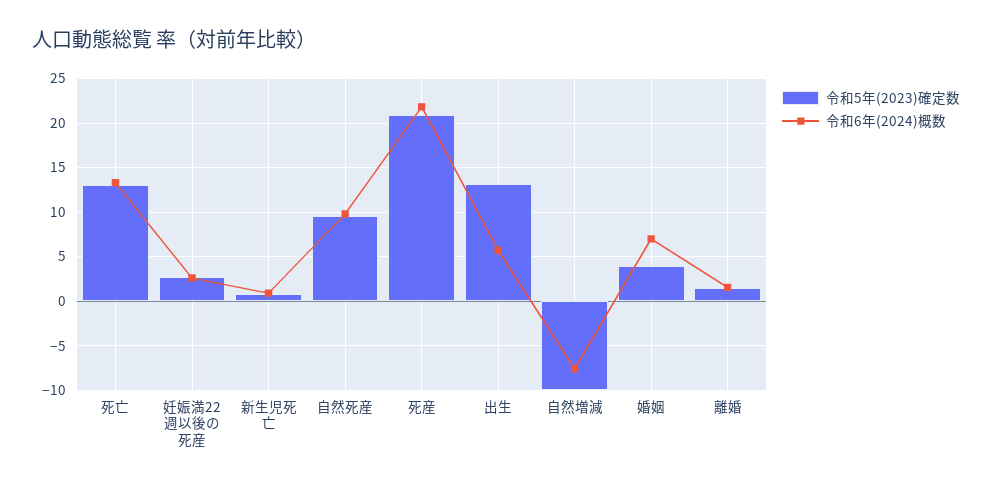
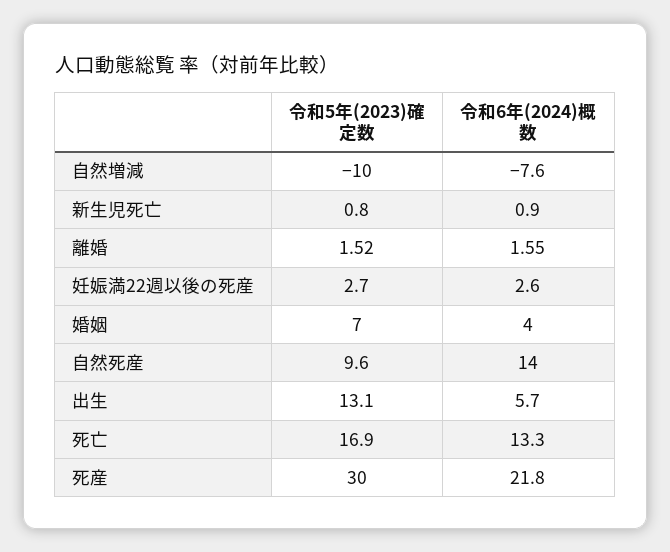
  {
    "令和5年(2023)確定数": {
-     "死亡": 13,
+     "死亡": 16.9,
      "妊娠満22週以後の死産": 2.7,
      "新生児死亡": 0.8,
      "自然死産": 9.6,
-     "死産": 21,
+     "死産": 30,
      "出生": 13.1,
      "自然増減": -10,
-     "婚姻": 4,
+     "婚姻": 7,
      "離婚": 1.52
    },
    "令和6年(2024)概数": {
      "死亡": 13.3,
      "妊娠満22週以後の死産": 2.6,
      "新生児死亡": 0.9,
-     "自然死産": 10,
+     "自然死産": 14,
      "死産": 21.8,
      "出生": 5.7,
      "自然増減": -7.6,
-     "婚姻": 7,
+     "婚姻": 4,
      "離婚": 1.55
    }
  }

